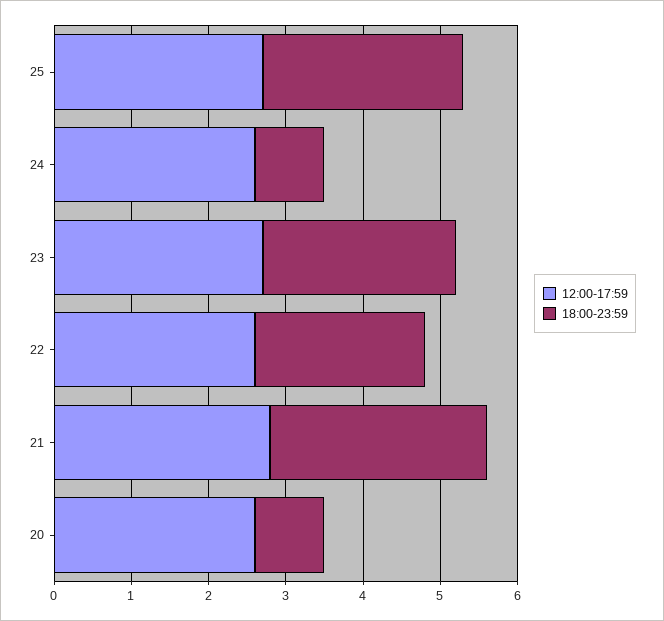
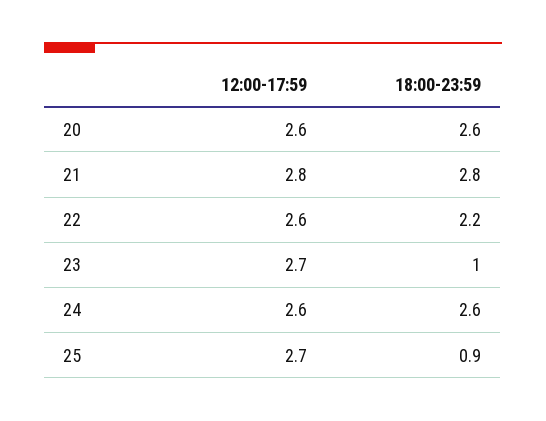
  {
    "12:00-17:59": {
      "25": 2.7,
      "24": 2.6,
      "23": 2.7,
      "22": 2.6,
      "21": 2.8,
      "20": 2.6
    },
    "18:00-23:59": {
-     "25": 2.5,
+     "25": 0.9,
-     "24": 1,
+     "24": 2.6,
-     "23": 2.5,
+     "23": 1,
      "22": 2.2,
      "21": 2.8,
-     "20": 1
+     "20": 2.6
    }
  }

